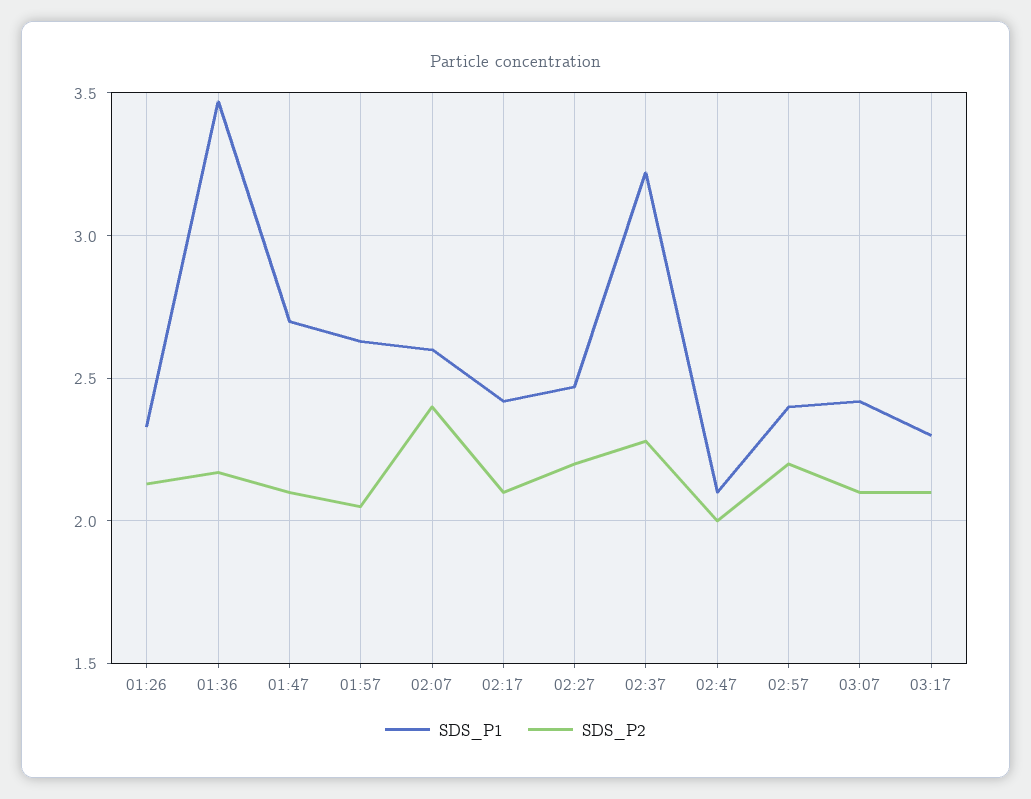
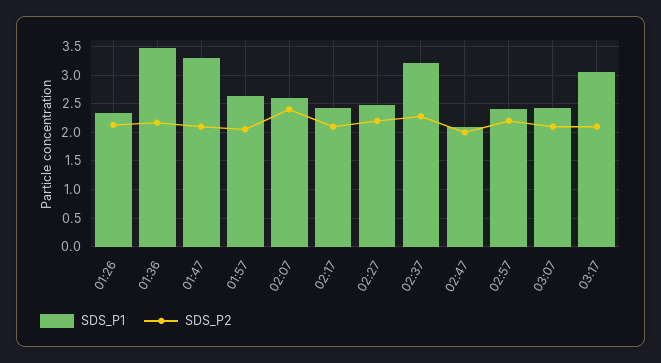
  {
    "SDS_P1": {
      "01:26": 2.35,
      "01:36": 3.45,
-     "01:47": 2.7,
+     "01:47": 3.25,
      "01:57": 2.65,
      "02:07": 2.6,
      "02:17": 2.4,
      "02:27": 2.45,
      "02:37": 3.2,
      "02:47": 2.1,
      "02:57": 2.4,
      "03:07": 2.4,
-     "03:17": 2.3
+     "03:17": 3
    },
    "SDS_P2": {
      "01:26": 2.15,
      "01:36": 2.15,
      "01:47": 2.1,
      "01:57": 2.05,
      "02:07": 2.4,
      "02:17": 2.1,
      "02:27": 2.2,
      "02:37": 2.3,
      "02:47": 2,
      "02:57": 2.2,
      "03:07": 2.1,
      "03:17": 2.1
    }
  }

